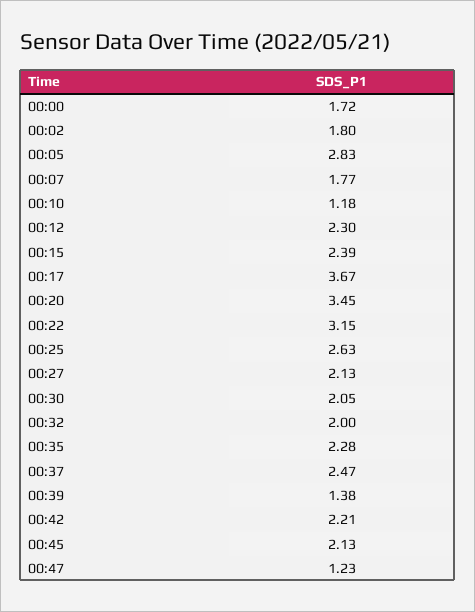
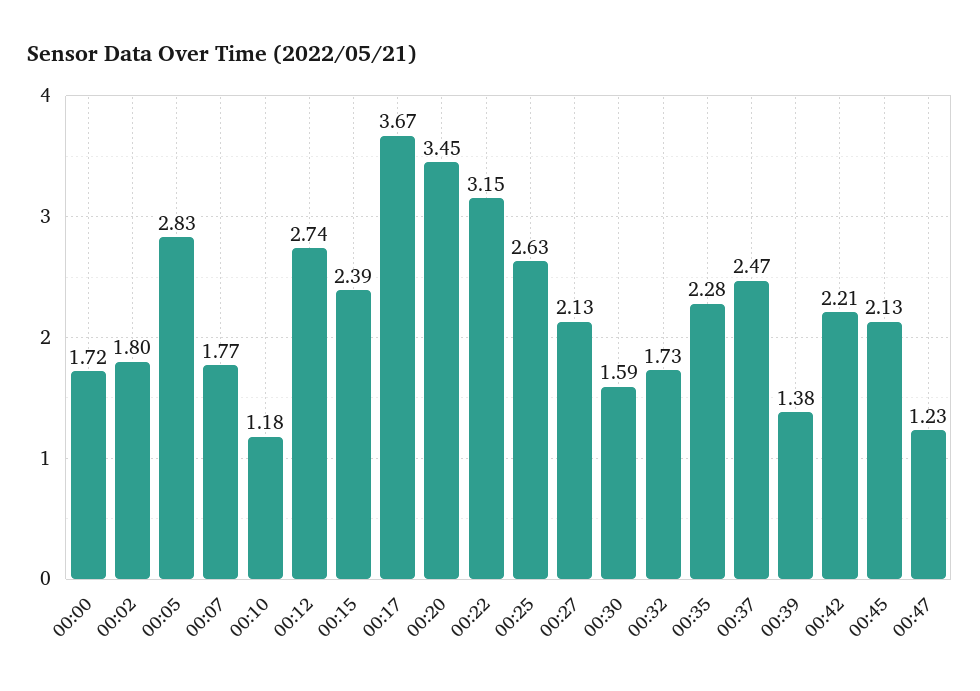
  {
    "00:00": 1.72,
    "00:02": 1.8,
    "00:05": 2.83,
    "00:07": 1.77,
    "00:10": 1.18,
-   "00:12": 2.3,
+   "00:12": 2.74,
    "00:15": 2.39,
    "00:17": 3.67,
    "00:20": 3.45,
    "00:22": 3.15,
    "00:25": 2.63,
    "00:27": 2.13,
-   "00:30": 2.05,
+   "00:30": 1.59,
-   "00:32": 2,
+   "00:32": 1.73,
    "00:35": 2.28,
    "00:37": 2.47,
    "00:39": 1.38,
    "00:42": 2.21,
    "00:45": 2.13,
    "00:47": 1.23
  }

